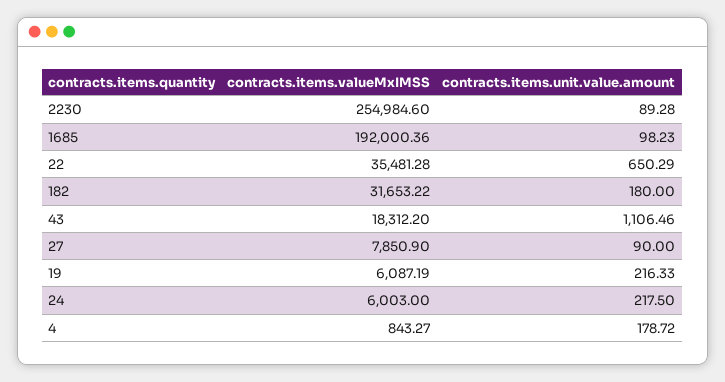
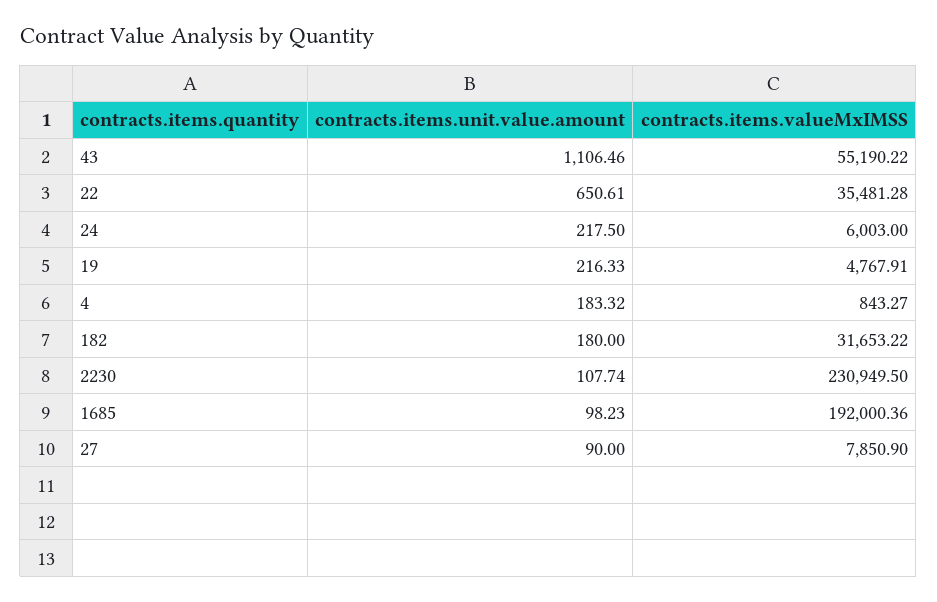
  {
    "contracts.items.valueMxIMSS": {
-     "2230": 254984.6,
+     "2230": 230949.5,
      "1685": 192000.36,
      "22": 35481.28,
      "182": 31653.22,
-     "43": 18312.2,
+     "43": 55190.22,
      "27": 7850.9,
-     "19": 6087.19,
+     "19": 4767.91,
      "24": 6003,
      "4": 843.27
    },
    "contracts.items.unit.value.amount": {
-     "2230": 89.28,
+     "2230": 107.74,
      "1685": 98.23,
-     "22": 650.29,
+     "22": 650.61,
      "182": 180,
      "43": 1106.46,
      "27": 90,
      "19": 216.33,
      "24": 217.5,
-     "4": 178.72
+     "4": 183.32
    }
  }

